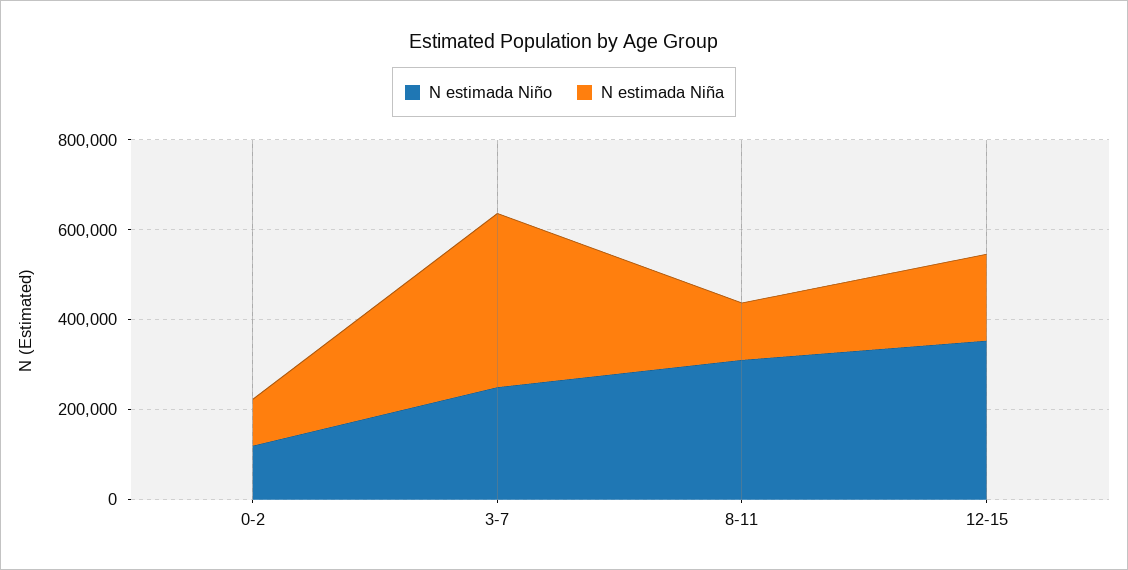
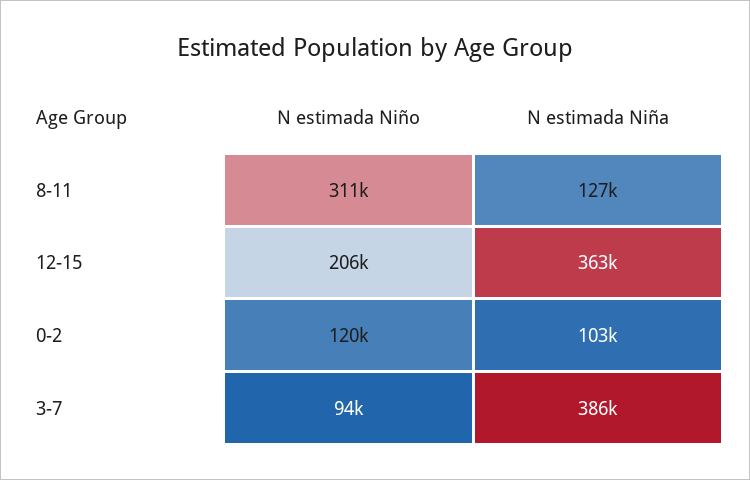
  {
    "N estimada Niño": {
      "0-2": 120000,
-     "3-7": 250000,
+     "3-7": 94000,
      "8-11": 311000,
-     "12-15": 350000
+     "12-15": 206000
    },
    "N estimada Niña": {
      "0-2": 103000,
      "3-7": 386000,
      "8-11": 127000,
-     "12-15": 200000
+     "12-15": 363000
    }
  }

